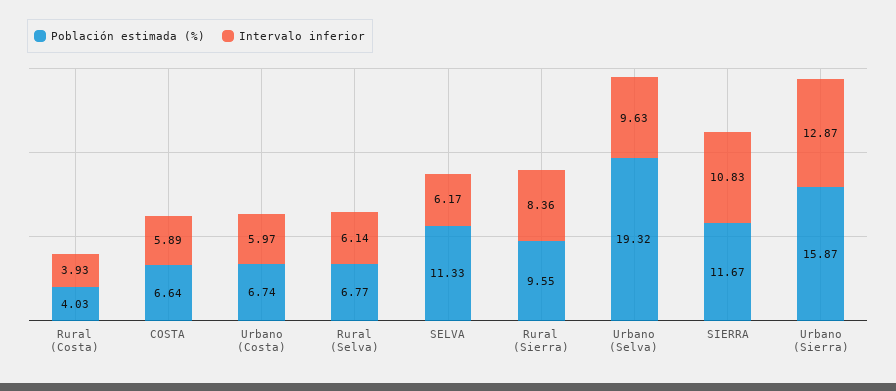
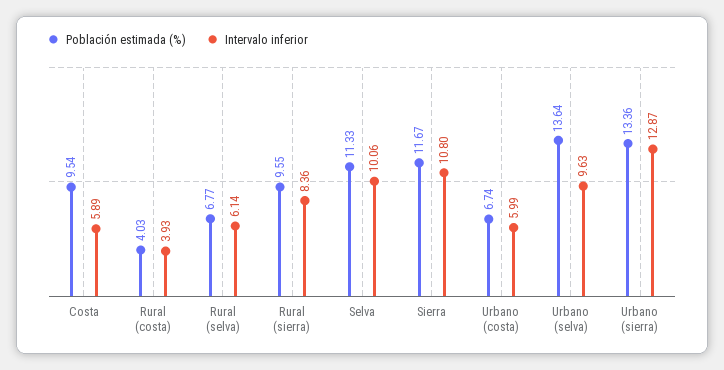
  {
    "Población estimada (%)": {
      "Rural (Costa)": 4.03,
-     "COSTA": 6.64,
+     "COSTA": 9.54,
      "Urbano (Costa)": 6.74,
      "Rural (Selva)": 6.77,
      "SELVA": 11.33,
      "Rural (Sierra)": 9.55,
-     "Urbano (Selva)": 19.32,
+     "Urbano (Selva)": 13.64,
      "SIERRA": 11.67,
-     "Urbano (Sierra)": 15.87
+     "Urbano (Sierra)": 13.36
    },
    "Intervalo inferior": {
      "Rural (Costa)": 3.93,
      "COSTA": 5.89,
-     "Urbano (Costa)": 5.97,
+     "Urbano (Costa)": 5.99,
      "Rural (Selva)": 6.14,
-     "SELVA": 6.17,
+     "SELVA": 10.06,
      "Rural (Sierra)": 8.36,
      "Urbano (Selva)": 9.63,
-     "SIERRA": 10.83,
+     "SIERRA": 10.8,
      "Urbano (Sierra)": 12.87
    }
  }

